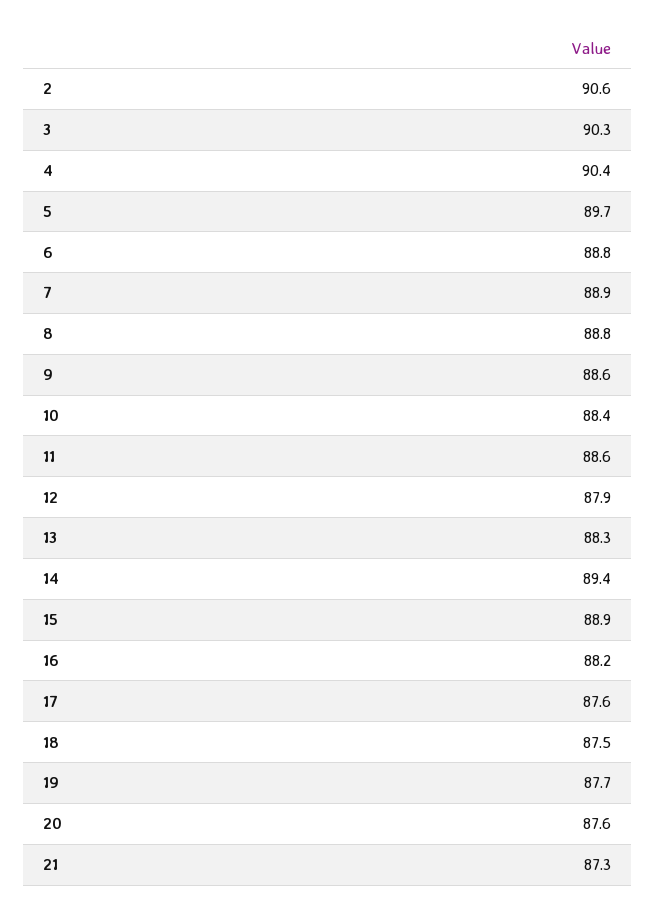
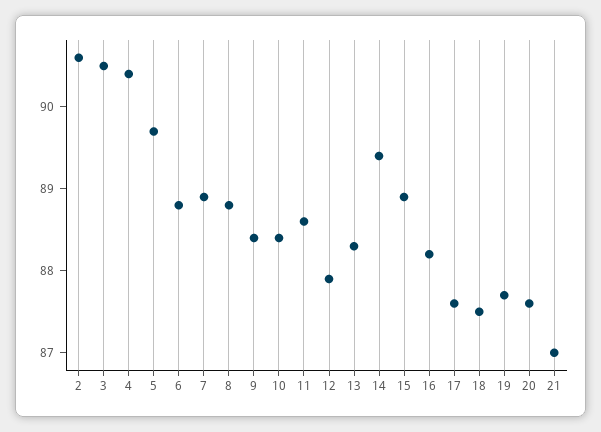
  {
    "2": 90.6,
-   "3": 90.3,
+   "3": 90.5,
    "4": 90.4,
    "5": 89.7,
    "6": 88.8,
    "7": 88.9,
    "8": 88.8,
-   "9": 88.6,
+   "9": 88.4,
    "10": 88.4,
    "11": 88.6,
    "12": 87.9,
    "13": 88.3,
    "14": 89.4,
    "15": 88.9,
    "16": 88.2,
    "17": 87.6,
    "18": 87.5,
    "19": 87.7,
    "20": 87.6,
-   "21": 87.3
+   "21": 87
  }

